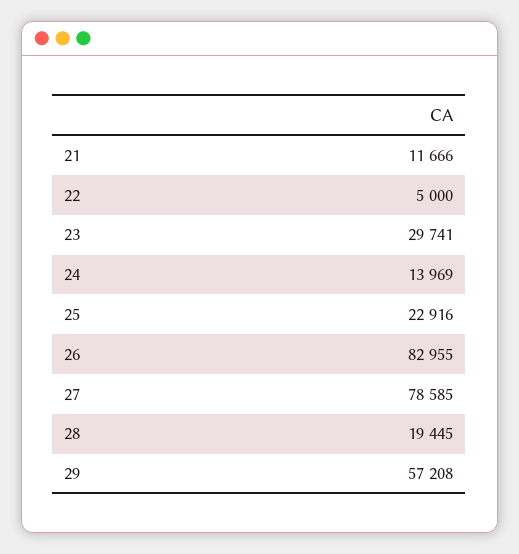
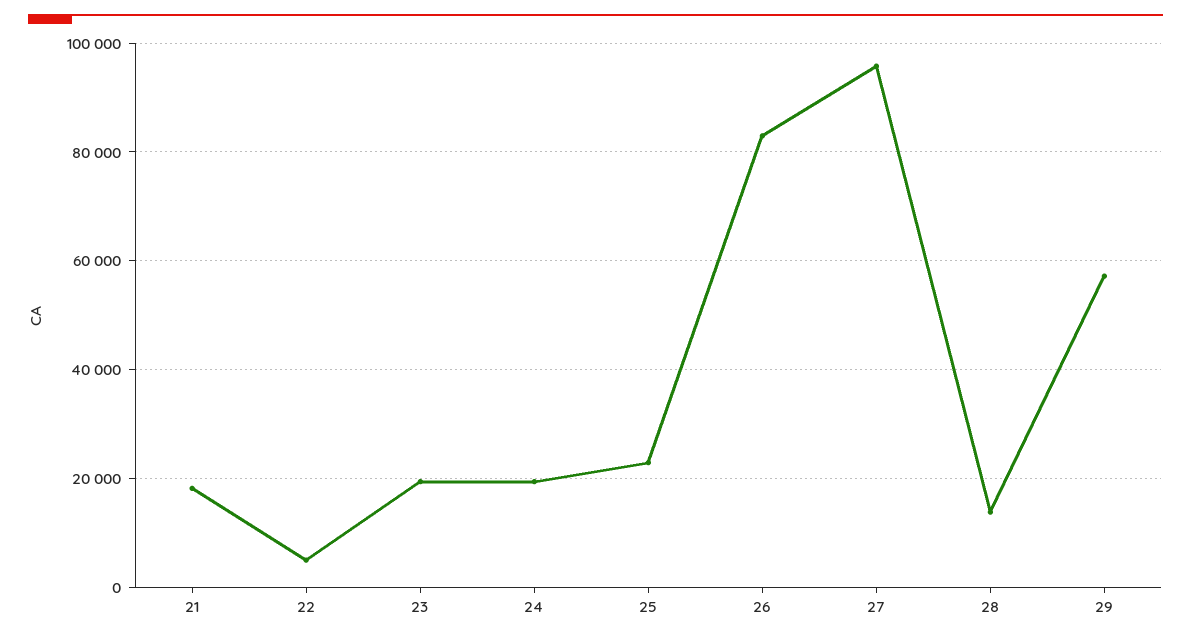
  {
-   "21": 11666,
+   "21": 18000,
    "22": 5000,
-   "23": 29741,
+   "23": 20000,
-   "24": 13969,
+   "24": 20000,
    "25": 22916,
    "26": 82955,
-   "27": 78585,
+   "27": 96000,
-   "28": 19445,
+   "28": 14000,
    "29": 57208
  }

